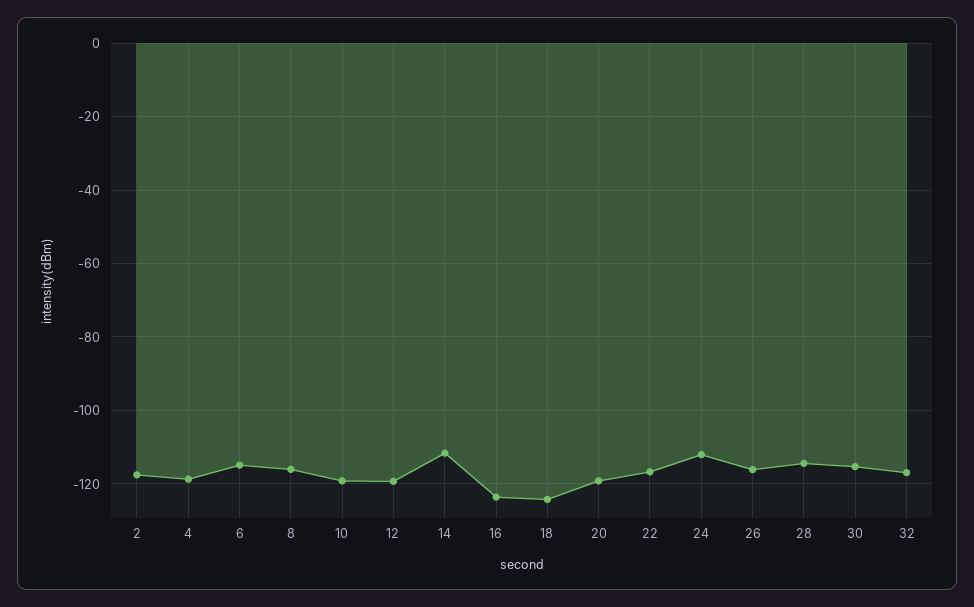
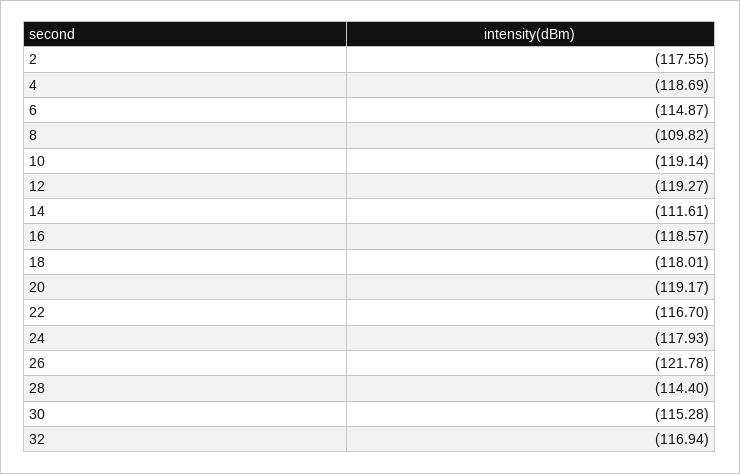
  {
    "2": -117.55,
    "4": -118.69,
    "6": -114.87,
-   "8": -116,
+   "8": -109.82,
    "10": -119.14,
    "12": -119.27,
    "14": -111.61,
-   "16": -124,
+   "16": -118.57,
-   "18": -124,
+   "18": -118.01,
    "20": -119.17,
    "22": -116.7,
-   "24": -112,
+   "24": -117.93,
-   "26": -116,
+   "26": -121.78,
    "28": -114.4,
    "30": -115.28,
    "32": -116.94
  }

